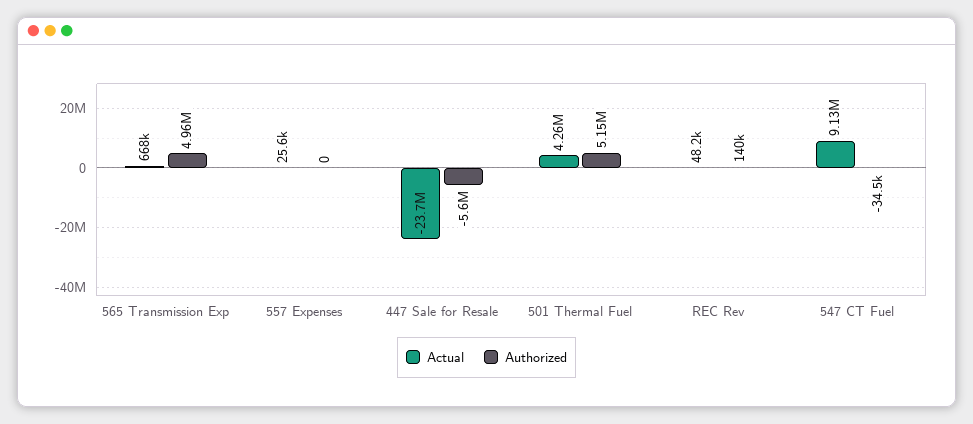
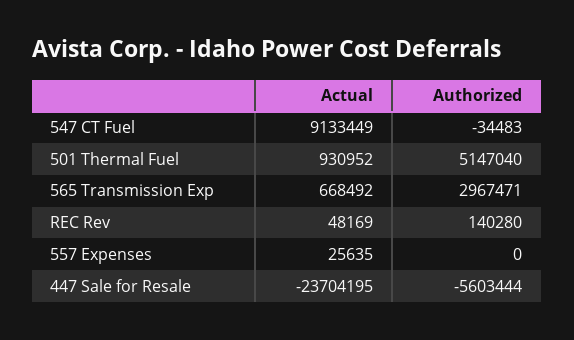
  {
    "Actual": {
      "565 Transmission Exp": 668492,
      "557 Expenses": 25635,
      "447 Sale for Resale": -23704195,
-     "501 Thermal Fuel": 4260000,
+     "501 Thermal Fuel": 930952,
      "REC Rev": 48169,
      "547 CT Fuel": 9133449
    },
    "Authorized": {
-     "565 Transmission Exp": 4960000,
+     "565 Transmission Exp": 2967471,
      "557 Expenses": 0,
      "447 Sale for Resale": -5603444,
      "501 Thermal Fuel": 5147040,
      "REC Rev": 140280,
      "547 CT Fuel": -34483
    }
  }

